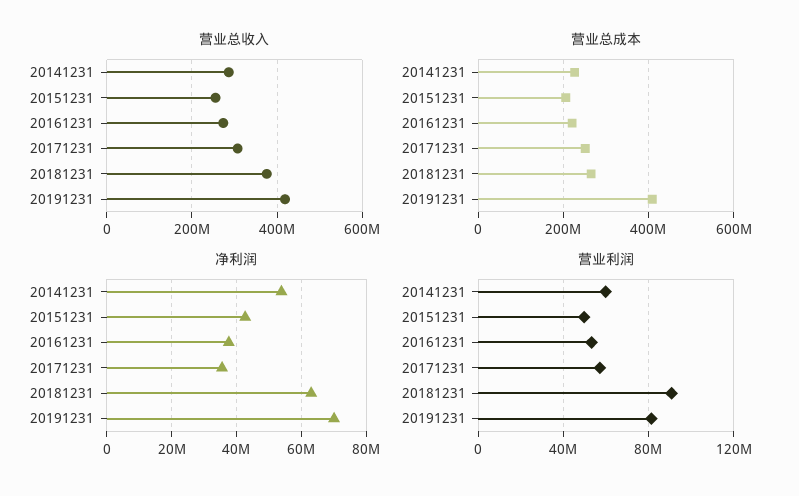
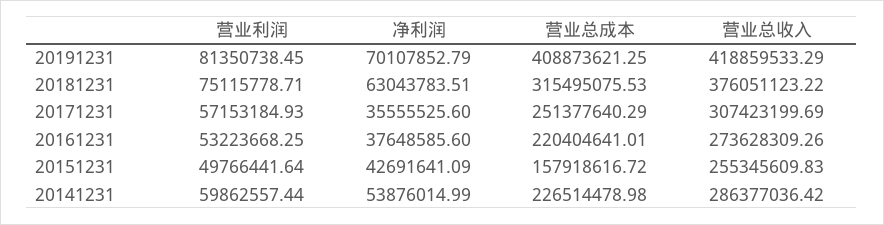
  {
    "营业总收入": {
      "20141231": 286377036.42,
      "20151231": 255345609.83,
      "20161231": 273628309.26,
      "20171231": 307423199.69,
      "20181231": 376051123.22,
      "20191231": 418859533.29
    },
    "营业总成本": {
      "20141231": 226514478.98,
-     "20151231": 200000000,
+     "20151231": 157918616.72,
      "20161231": 220404641.01,
      "20171231": 251377640.29,
-     "20181231": 260000000,
+     "20181231": 315495075.53,
      "20191231": 408873621.25
    },
    "净利润": {
      "20141231": 53876014.99,
      "20151231": 42691641.09,
      "20161231": 37648585.6,
      "20171231": 35555525.6,
      "20181231": 63043783.51,
      "20191231": 70107852.79
    },
    "营业利润": {
      "20141231": 59862557.44,
      "20151231": 49766441.64,
      "20161231": 53223668.25,
      "20171231": 57153184.93,
-     "20181231": 90000000,
+     "20181231": 75115778.71,
      "20191231": 81350738.45
    }
  }

